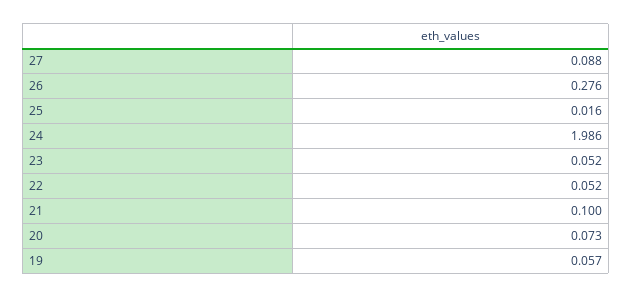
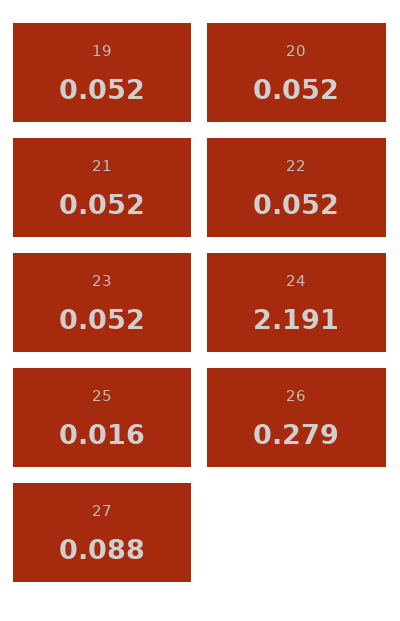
  {
    "27": 0.088,
-   "26": 0.276,
+   "26": 0.279,
    "25": 0.016,
-   "24": 1.986,
+   "24": 2.191,
    "23": 0.052,
    "22": 0.052,
-   "21": 0.1,
+   "21": 0.052,
-   "20": 0.073,
+   "20": 0.052,
-   "19": 0.057
+   "19": 0.052
  }

